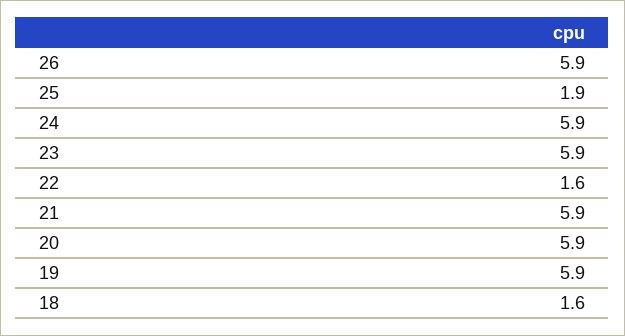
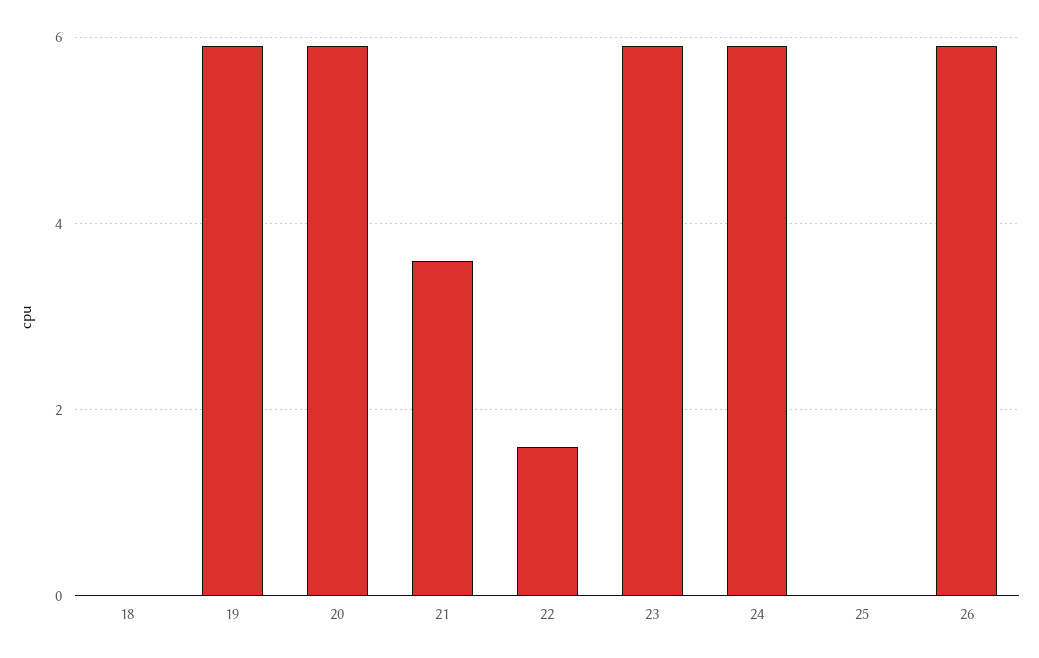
  {
    "26": 5.9,
-   "25": 1.9,
+   "25": 0,
    "24": 5.9,
    "23": 5.9,
    "22": 1.6,
-   "21": 5.9,
+   "21": 3.5,
    "20": 5.9,
    "19": 5.9,
-   "18": 1.6
+   "18": 0
  }

